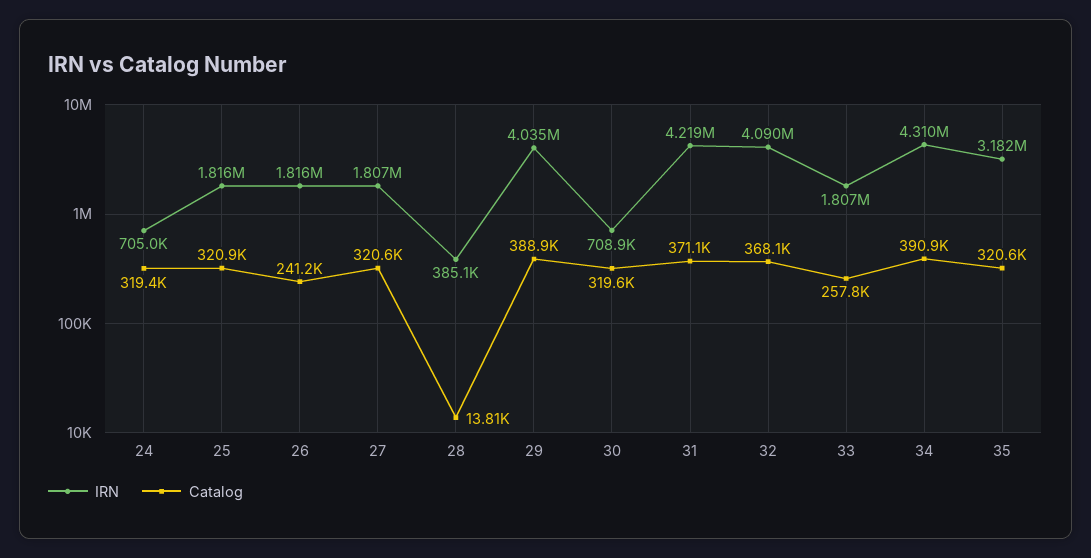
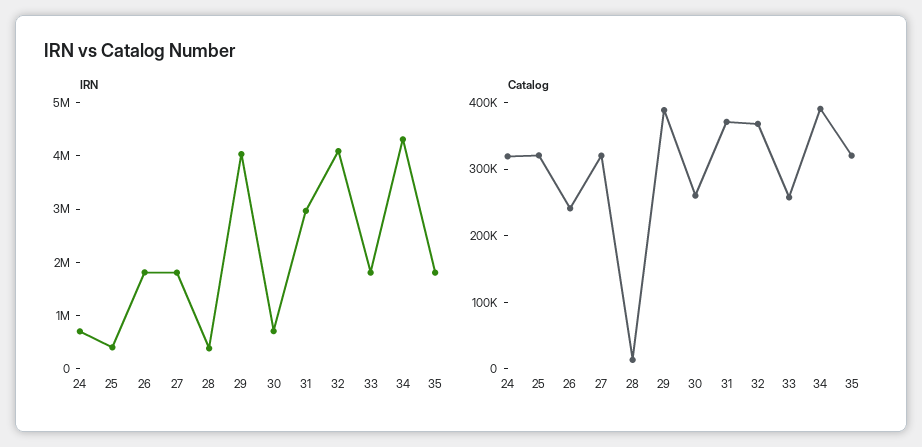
  {
    "IRN": {
      "24": 705000,
-     "25": 1816000,
+     "25": 400000,
      "26": 1816000,
      "27": 1807000,
      "28": 385100,
      "29": 4035000,
      "30": 708900,
-     "31": 4219000,
+     "31": 3000000,
      "32": 4090000,
      "33": 1807000,
      "34": 4310000,
-     "35": 3182000
+     "35": 1800000
    },
    "Catalog": {
      "24": 319400,
      "25": 320900,
      "26": 241200,
      "27": 320600,
      "28": 13810,
      "29": 388900,
-     "30": 319600,
+     "30": 260000,
      "31": 371100,
      "32": 368100,
      "33": 257800,
      "34": 390900,
      "35": 320600
    }
  }

